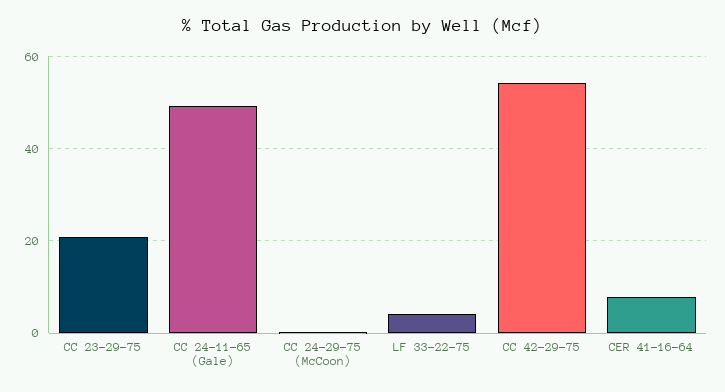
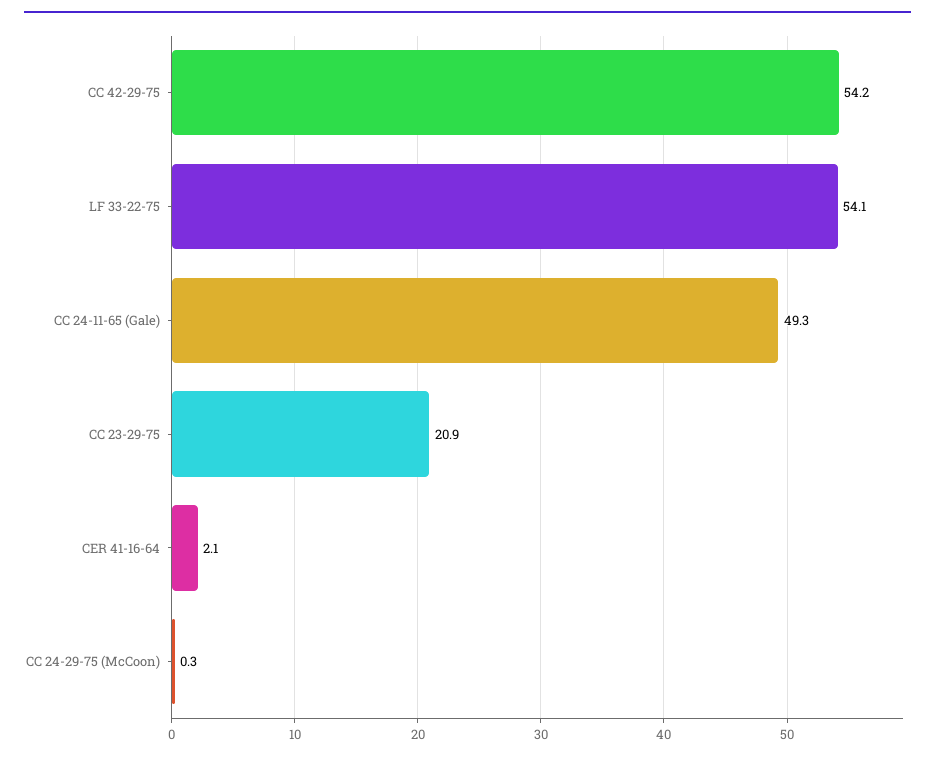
  {
    "CC 23-29-75": 20.9,
    "CC 24-11-65 (Gale)": 49.3,
    "CC 24-29-75 (McCoon)": 0.3,
-   "LF 33-22-75": 4,
+   "LF 33-22-75": 54.1,
    "CC 42-29-75": 54.2,
-   "CER 41-16-64": 8
+   "CER 41-16-64": 2.1
  }

